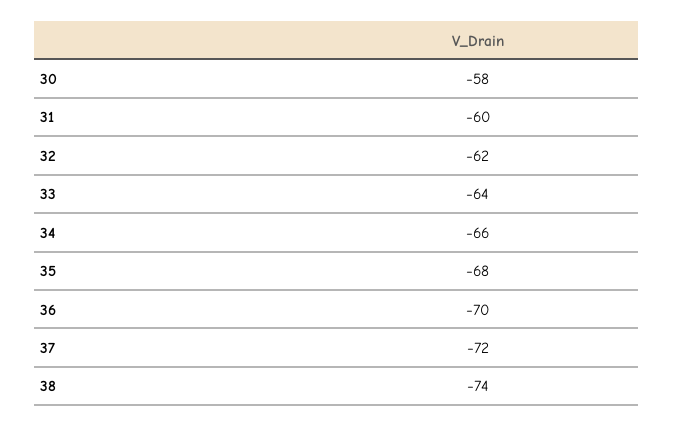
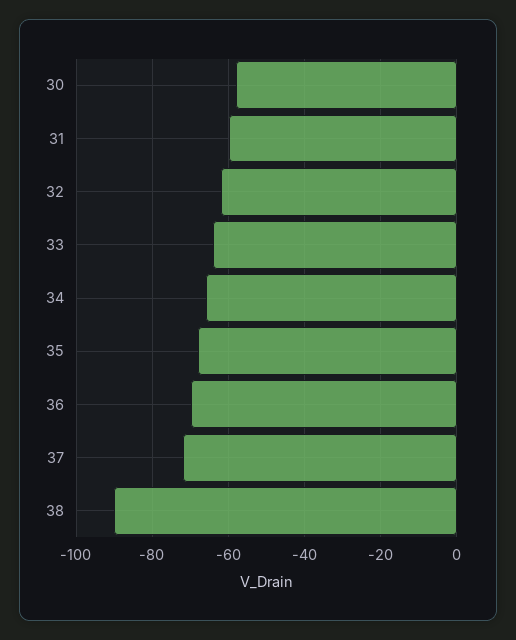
  {
    "30": -58,
    "31": -60,
    "32": -62,
    "33": -64,
    "34": -66,
    "35": -68,
    "36": -70,
    "37": -72,
-   "38": -74
+   "38": -90
  }

